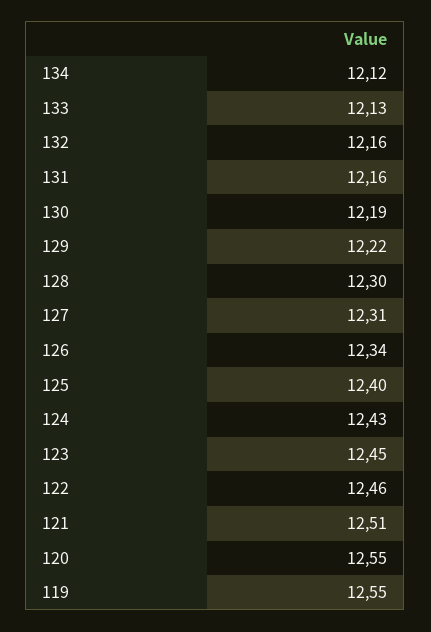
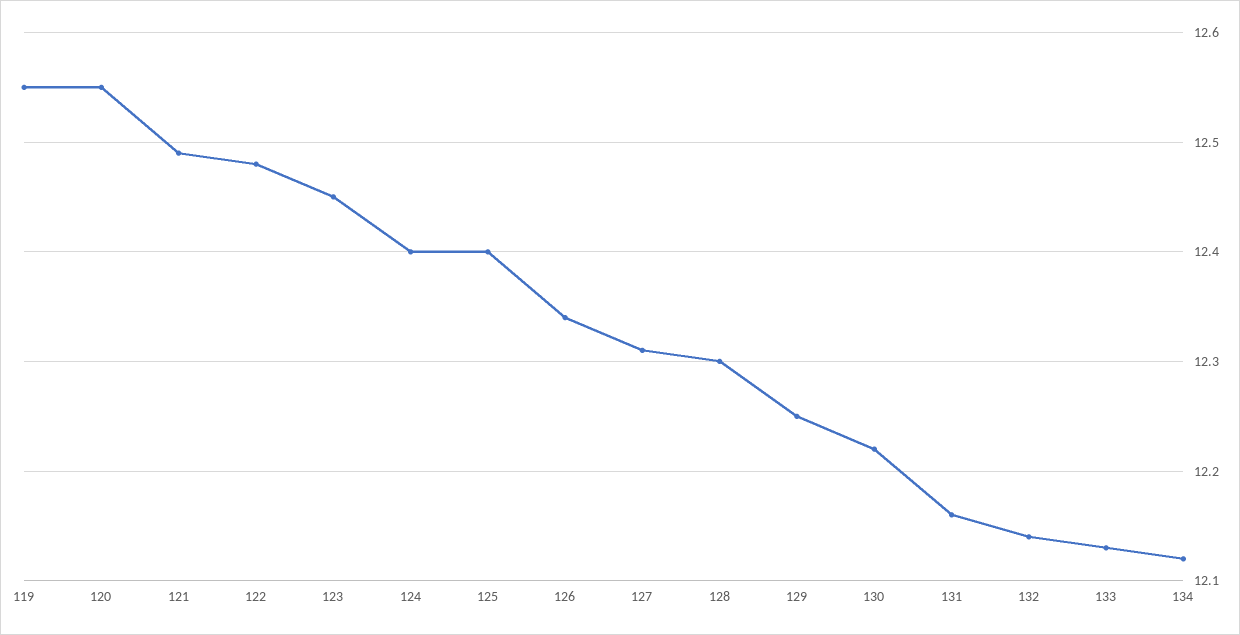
  {
    "134": 12.12,
    "133": 12.13,
-   "132": 12.16,
+   "132": 12.14,
    "131": 12.16,
-   "130": 12.19,
+   "130": 12.22,
-   "129": 12.22,
+   "129": 12.25,
    "128": 12.3,
    "127": 12.31,
    "126": 12.34,
    "125": 12.4,
-   "124": 12.43,
+   "124": 12.4,
    "123": 12.45,
-   "122": 12.46,
+   "122": 12.48,
-   "121": 12.51,
+   "121": 12.49,
    "120": 12.55,
    "119": 12.55
  }

